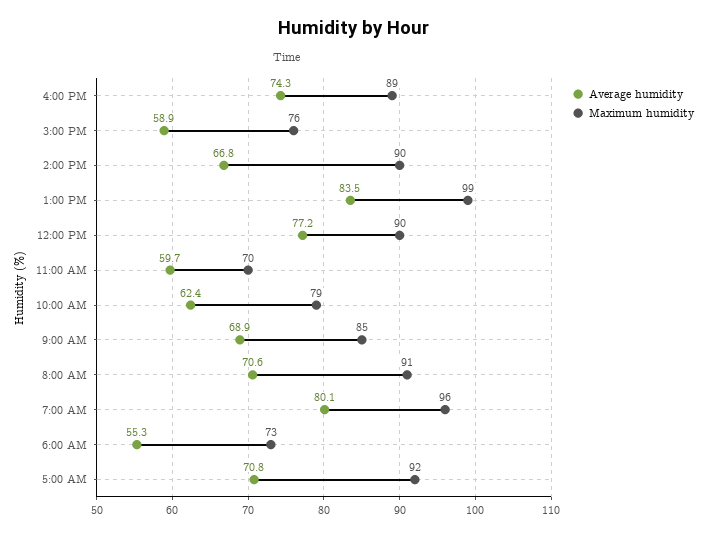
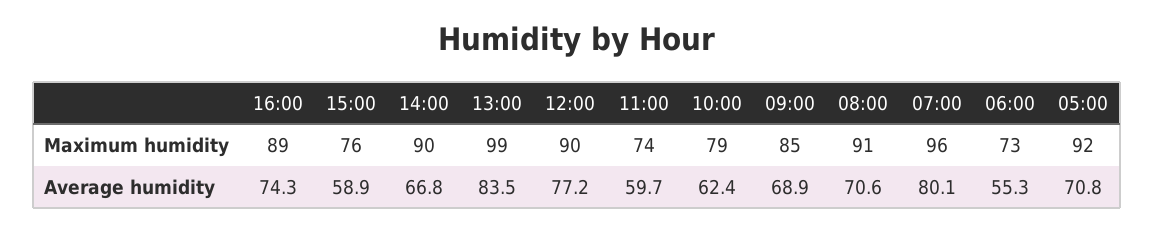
  {
    "Average humidity": {
      "4:00 PM": 74.3,
      "3:00 PM": 58.9,
      "2:00 PM": 66.8,
      "1:00 PM": 83.5,
      "12:00 PM": 77.2,
      "11:00 AM": 59.7,
      "10:00 AM": 62.4,
      "9:00 AM": 68.9,
      "8:00 AM": 70.6,
      "7:00 AM": 80.1,
      "6:00 AM": 55.3,
      "5:00 AM": 70.8
    },
    "Maximum humidity": {
      "4:00 PM": 89,
      "3:00 PM": 76,
      "2:00 PM": 90,
      "1:00 PM": 99,
      "12:00 PM": 90,
-     "11:00 AM": 70,
+     "11:00 AM": 74,
      "10:00 AM": 79,
      "9:00 AM": 85,
      "8:00 AM": 91,
      "7:00 AM": 96,
      "6:00 AM": 73,
      "5:00 AM": 92
    }
  }

